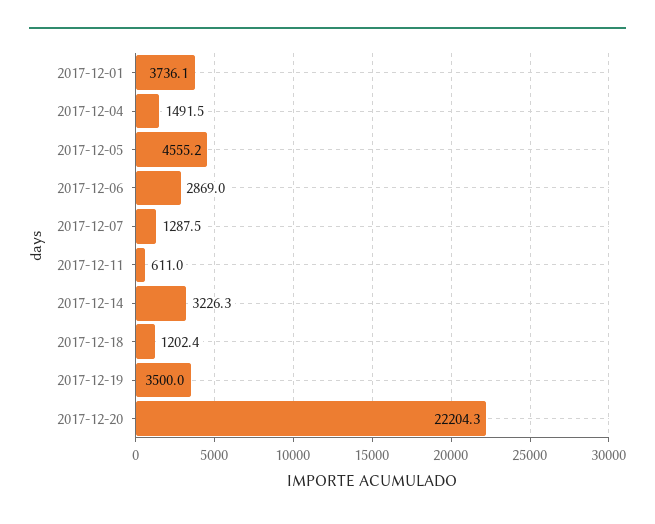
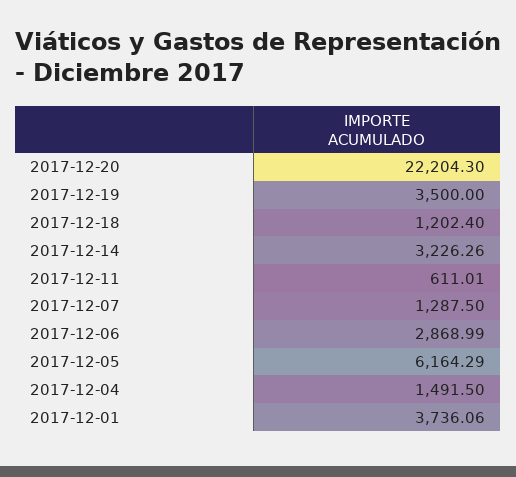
  {
    "2017-12-01": 3736.06,
    "2017-12-04": 1491.5,
-   "2017-12-05": 4555.2,
+   "2017-12-05": 6164.29,
    "2017-12-06": 2868.99,
    "2017-12-07": 1287.5,
    "2017-12-11": 611.01,
    "2017-12-14": 3226.26,
    "2017-12-18": 1202.4,
    "2017-12-19": 3500,
    "2017-12-20": 22204.3
  }

